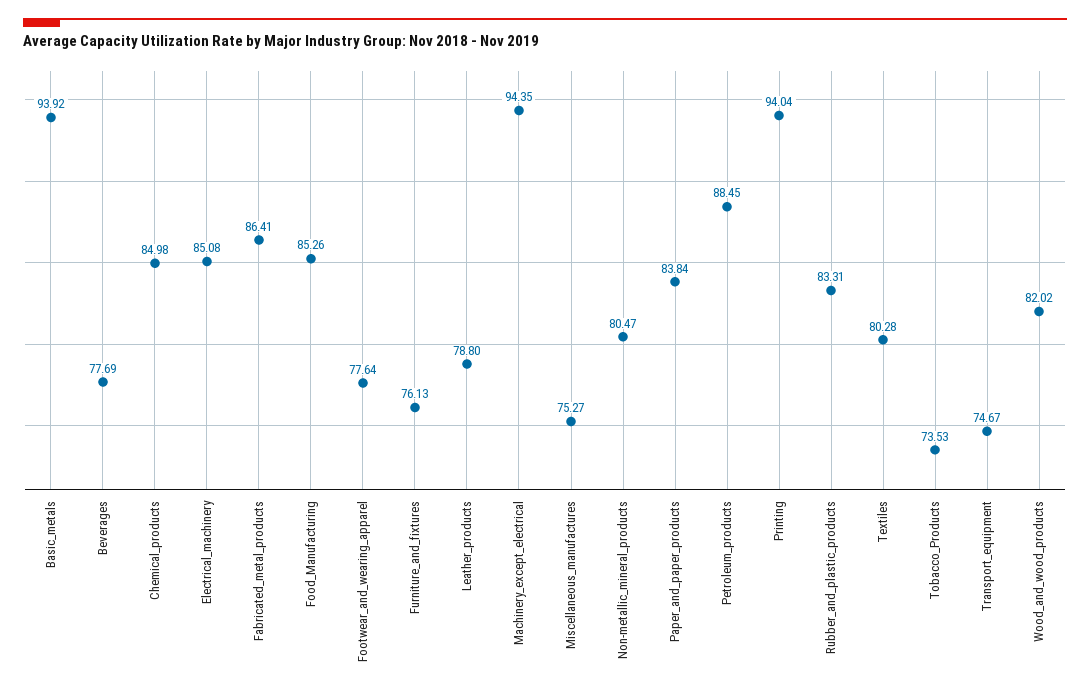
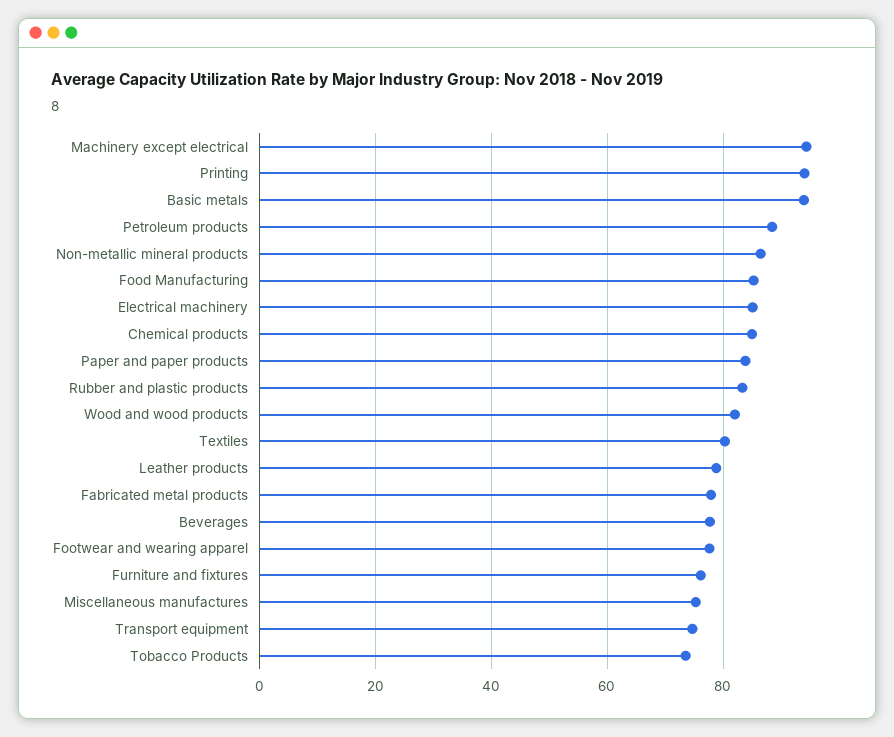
  {
    "Basic_metals": 93.92,
    "Beverages": 77.69,
    "Chemical_products": 84.98,
    "Electrical_machinery": 85.08,
-   "Fabricated_metal_products": 86.41,
+   "Fabricated_metal_products": 78,
    "Food_Manufacturing": 85.26,
    "Footwear_and_wearing_apparel": 77.64,
    "Furniture_and_fixtures": 76.13,
    "Leather_products": 78.8,
    "Machinery_except_electrical": 94.35,
    "Miscellaneous_manufactures": 75.27,
-   "Non-metallic_mineral_products": 80.47,
+   "Non-metallic_mineral_products": 86,
    "Paper_and_paper_products": 83.84,
    "Petroleum_products": 88.45,
    "Printing": 94.04,
    "Rubber_and_plastic_products": 83.31,
    "Textiles": 80.28,
    "Tobacco_Products": 73.53,
    "Transport_equipment": 74.67,
    "Wood_and_wood_products": 82.02
  }

